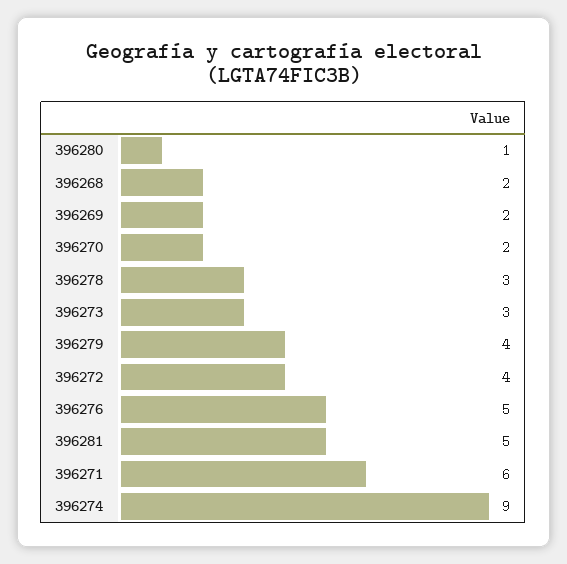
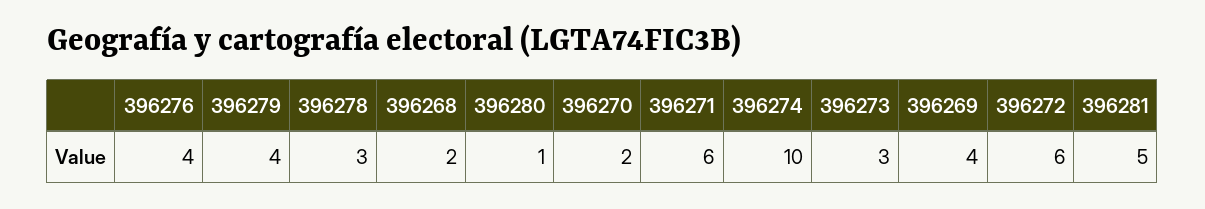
  {
    "396280": 1,
    "396268": 2,
-   "396269": 2,
+   "396269": 4,
    "396270": 2,
    "396278": 3,
    "396273": 3,
    "396279": 4,
-   "396272": 4,
+   "396272": 6,
-   "396276": 5,
+   "396276": 4,
    "396281": 5,
    "396271": 6,
-   "396274": 9
+   "396274": 10
  }

